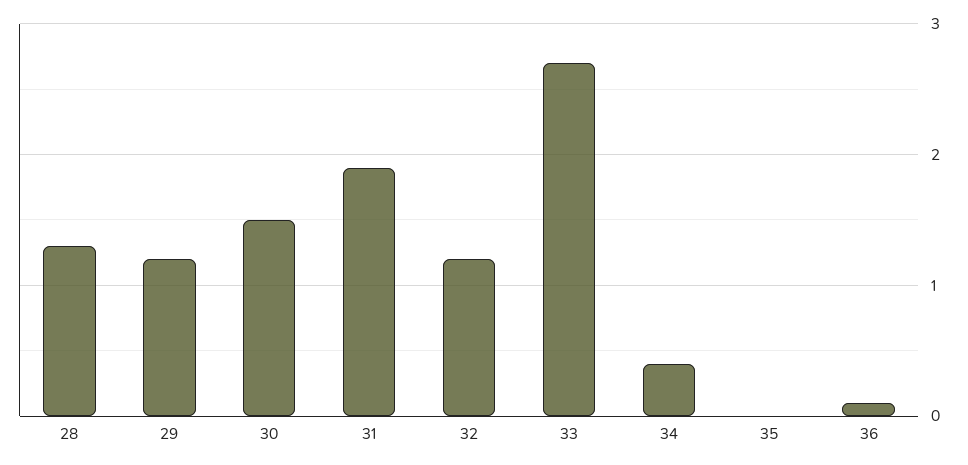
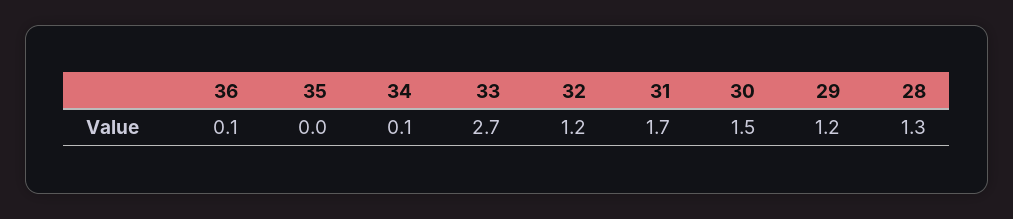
  {
    "28": 1.3,
    "29": 1.2,
    "30": 1.5,
-   "31": 1.9,
+   "31": 1.7,
    "32": 1.2,
    "33": 2.7,
-   "34": 0.4,
+   "34": 0.1,
    "35": 0,
    "36": 0.1
  }

